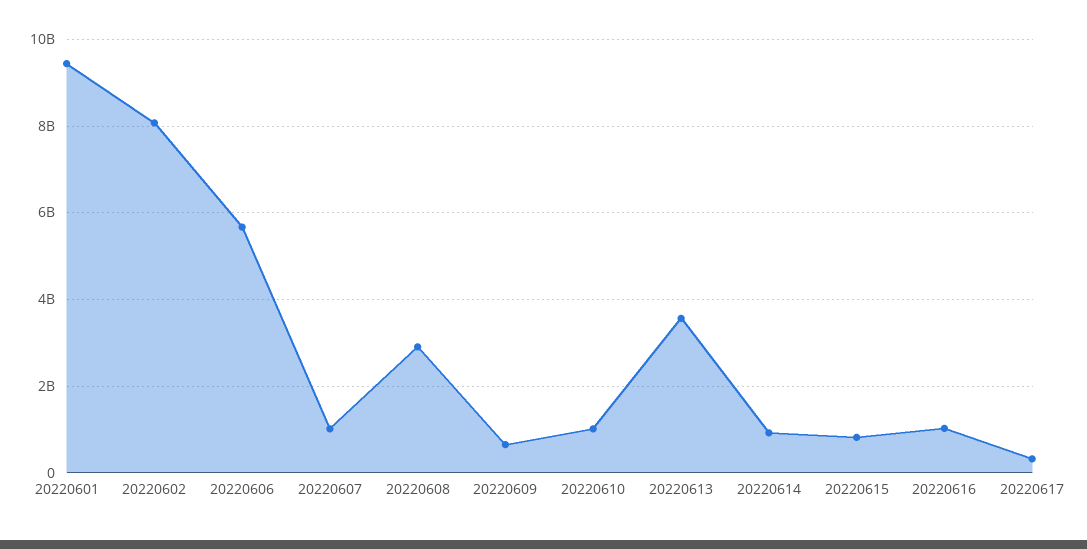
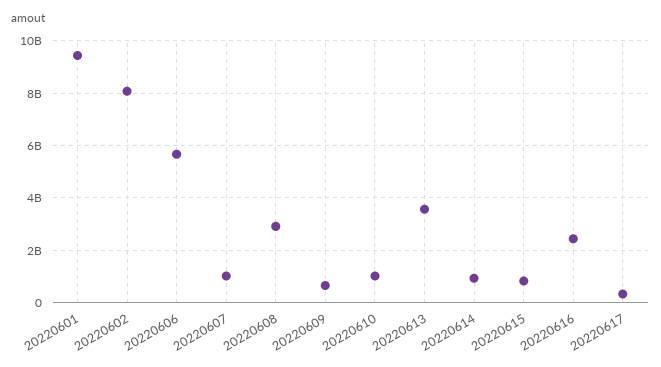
  {
    "20220601": 9400000000,
    "20220602": 8000000000,
    "20220606": 5600000000,
    "20220607": 1000000000,
    "20220608": 3000000000,
    "20220609": 600000000,
    "20220610": 1000000000,
    "20220613": 3600000000,
    "20220614": 1000000000,
    "20220615": 800000000,
-   "20220616": 1000000000,
+   "20220616": 2500000000,
    "20220617": 400000000
  }

